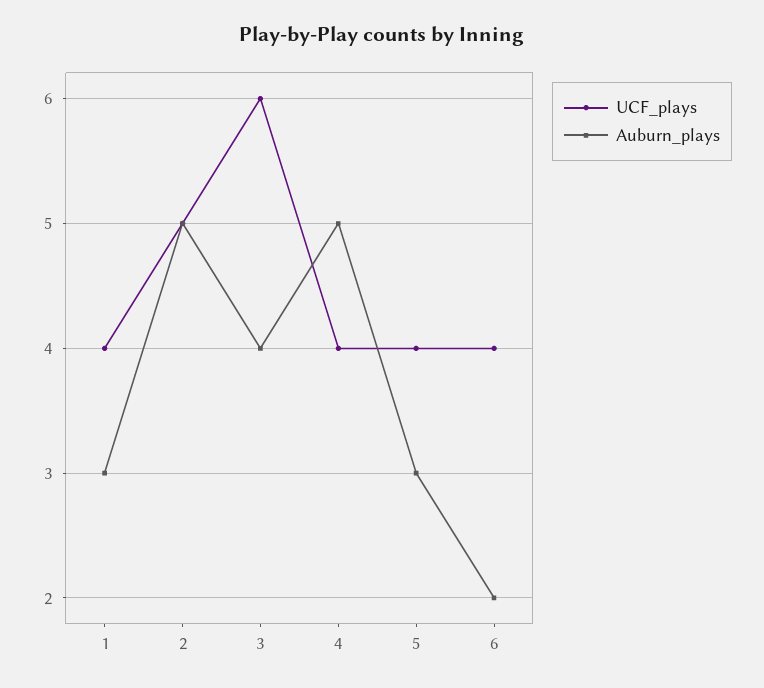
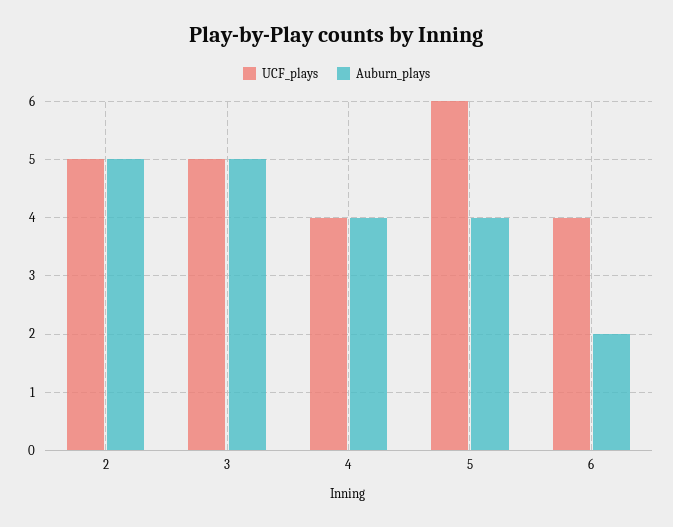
  {
    "UCF_plays": {
-     "1": 4,
      "2": 5,
-     "3": 6,
+     "3": 5,
      "4": 4,
-     "5": 4,
+     "5": 6,
      "6": 4
    },
    "Auburn_plays": {
-     "1": 3,
      "2": 5,
-     "3": 4,
+     "3": 5,
-     "4": 5,
+     "4": 4,
-     "5": 3,
+     "5": 4,
      "6": 2
    }
  }

